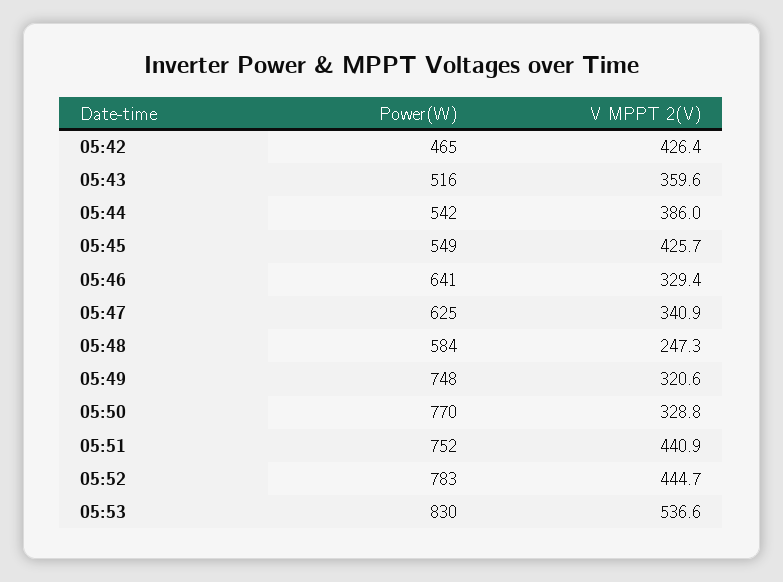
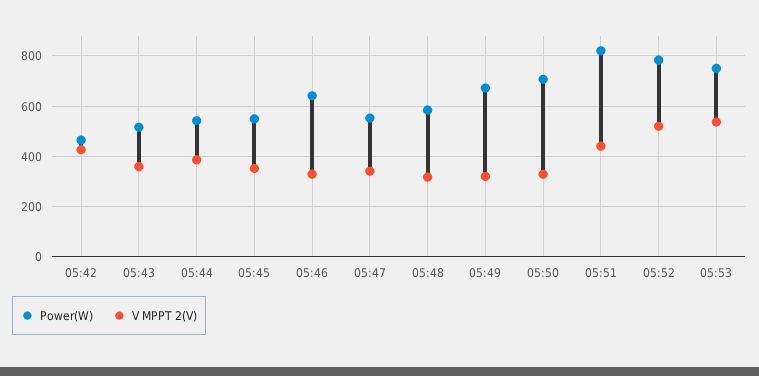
  {
    "Power(W)": {
      "05:42": 465,
      "05:43": 516,
      "05:44": 542,
      "05:45": 549,
      "05:46": 641,
-     "05:47": 625,
+     "05:47": 550,
      "05:48": 584,
-     "05:49": 748,
+     "05:49": 675,
-     "05:50": 770,
+     "05:50": 700,
-     "05:51": 752,
+     "05:51": 825,
      "05:52": 783,
-     "05:53": 830
+     "05:53": 750
    },
    "V MPPT 2(V)": {
      "05:42": 426.4,
      "05:43": 359.6,
      "05:44": 386,
-     "05:45": 425.7,
+     "05:45": 350,
      "05:46": 329.4,
      "05:47": 340.9,
-     "05:48": 247.3,
+     "05:48": 325,
      "05:49": 320.6,
      "05:50": 328.8,
      "05:51": 440.9,
-     "05:52": 444.7,
+     "05:52": 525,
      "05:53": 536.6
    }
  }

